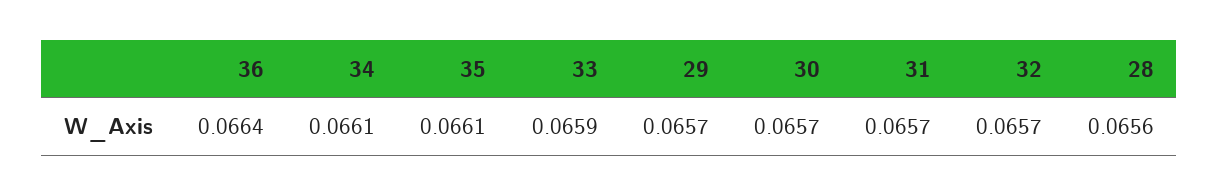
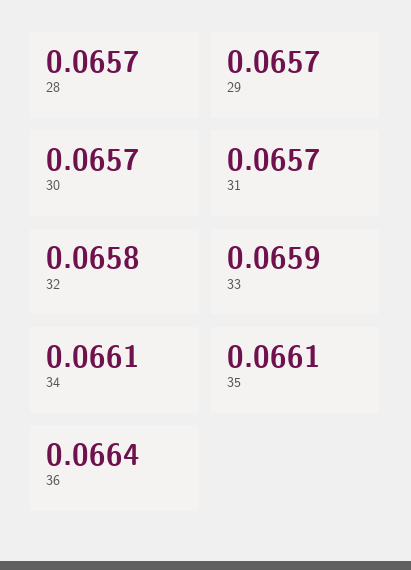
  {
    "36": 0.0664,
    "34": 0.0661,
    "35": 0.0661,
    "33": 0.0659,
    "29": 0.0657,
    "30": 0.0657,
    "31": 0.0657,
-   "32": 0.0657,
+   "32": 0.0658,
-   "28": 0.0656
+   "28": 0.0657
  }

